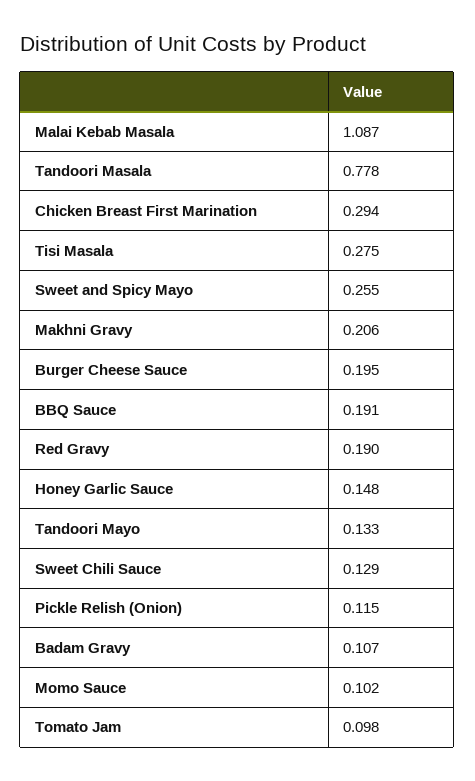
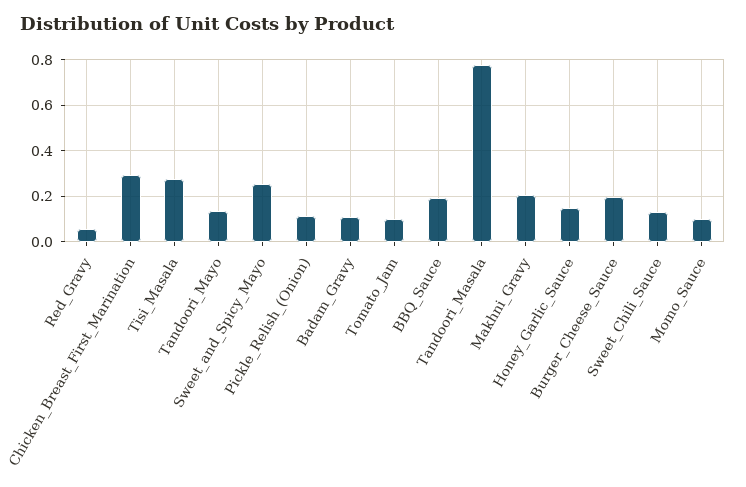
  {
-   "Malai Kebab Masala": 1.087,
    "Tandoori Masala": 0.778,
    "Chicken Breast First Marination": 0.294,
    "Tisi Masala": 0.275,
    "Sweet and Spicy Mayo": 0.255,
    "Makhni Gravy": 0.206,
    "Burger Cheese Sauce": 0.195,
    "BBQ Sauce": 0.191,
-   "Red Gravy": 0.19,
+   "Red Gravy": 0.05,
    "Honey Garlic Sauce": 0.148,
    "Tandoori Mayo": 0.133,
    "Sweet Chili Sauce": 0.129,
    "Pickle Relish (Onion)": 0.115,
    "Badam Gravy": 0.107,
    "Momo Sauce": 0.102,
    "Tomato Jam": 0.098
  }

